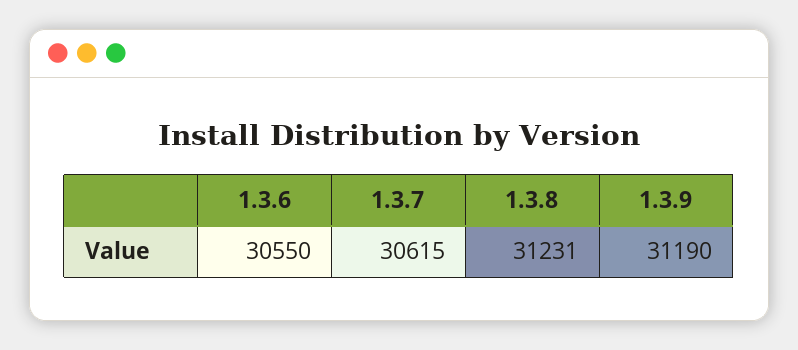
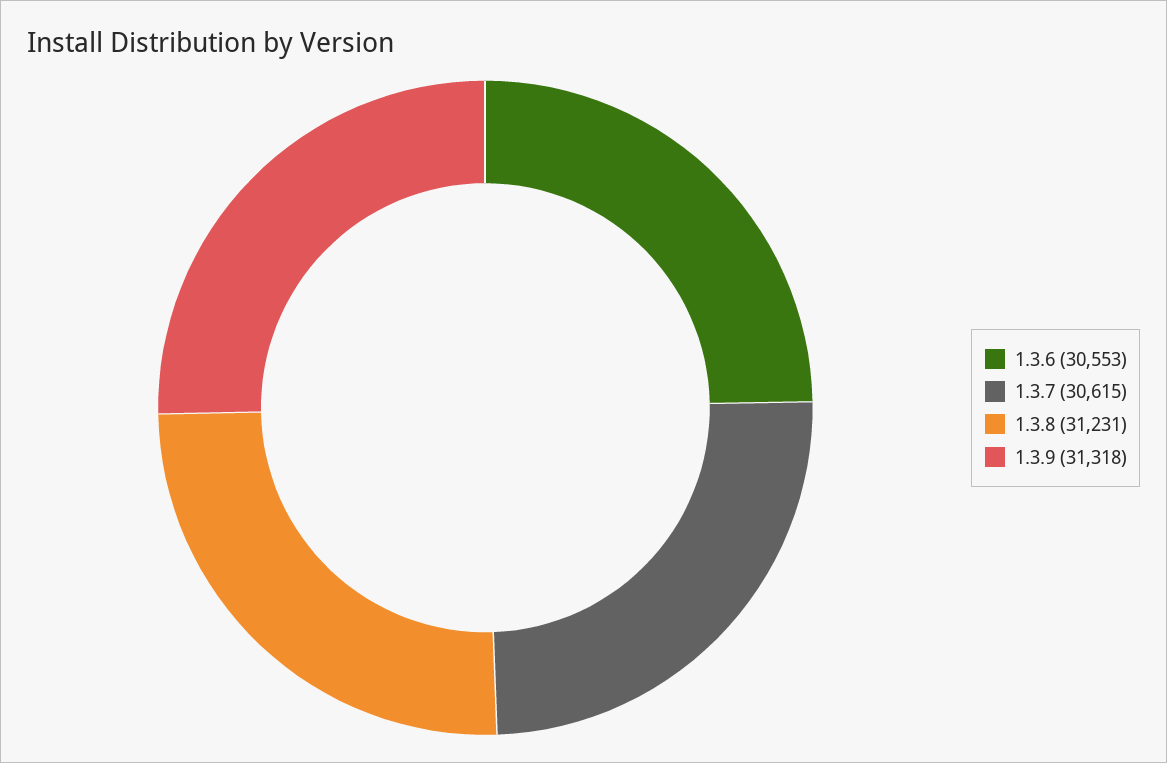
  {
-   "1.3.6": 30550,
+   "1.3.6": 30553,
    "1.3.7": 30615,
    "1.3.8": 31231,
-   "1.3.9": 31190
+   "1.3.9": 31318
  }

